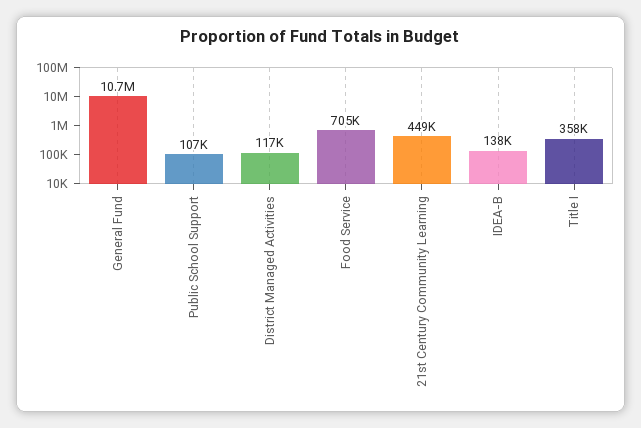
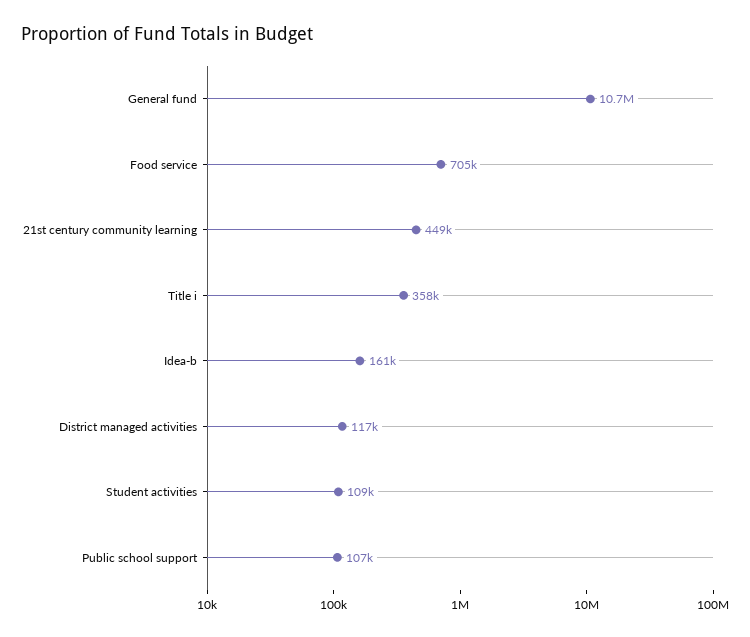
  {
    "General Fund": 10700000,
    "Public School Support": 107000,
    "District Managed Activities": 117000,
    "Food Service": 705000,
    "21st Century Community Learning": 449000,
-   "IDEA-B": 138000,
+   "IDEA-B": 161000,
-   "Title I": 358000
+   "Title I": 358000,
+   "Student activities": 109000
  }

